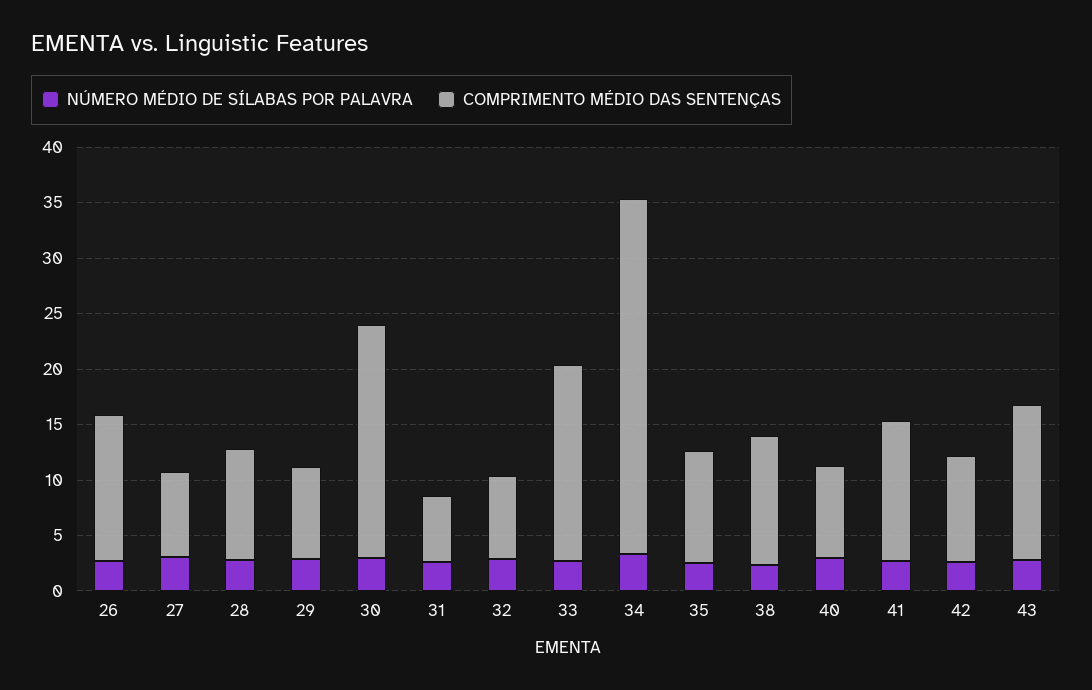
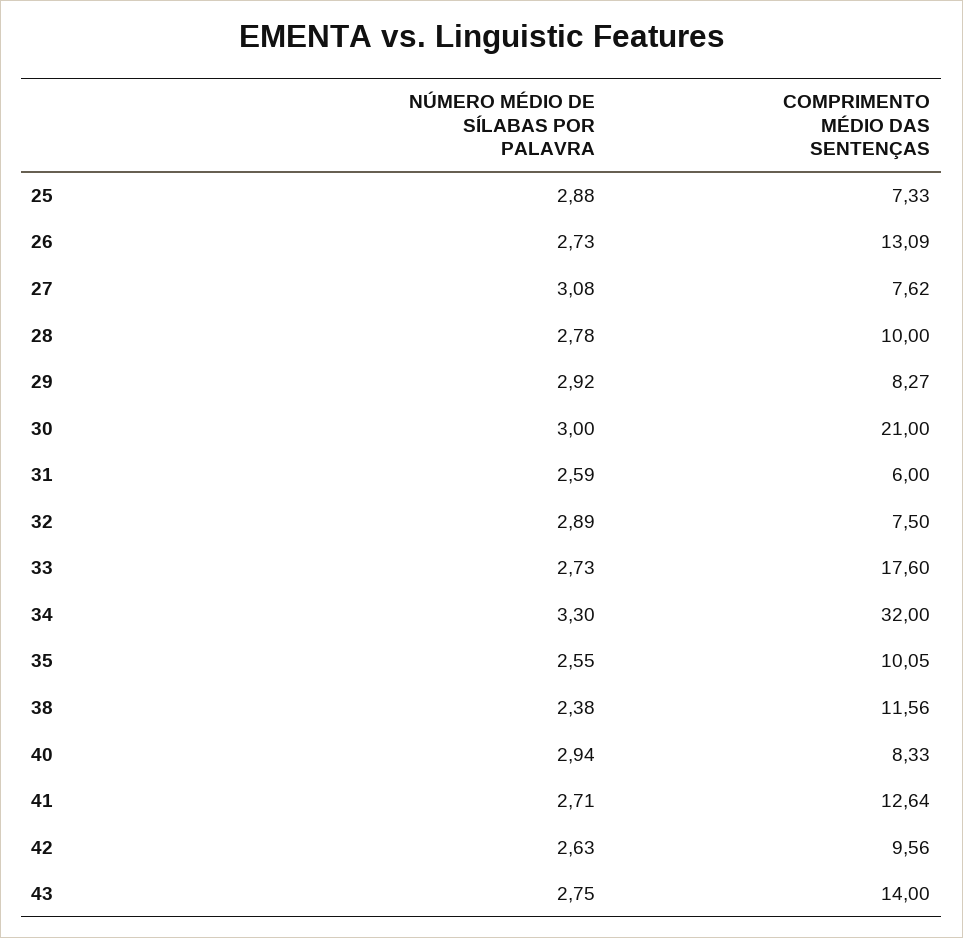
  {
    "NÚMERO MÉDIO DE SÍLABAS POR PALAVRA": {
      "26": 2.73,
      "27": 3.08,
      "28": 2.78,
      "29": 2.92,
      "30": 3,
      "31": 2.59,
      "32": 2.89,
      "33": 2.73,
      "34": 3.3,
      "35": 2.55,
      "38": 2.38,
      "40": 2.94,
      "41": 2.71,
      "42": 2.63,
-     "43": 2.75
+     "43": 2.75,
+     "25": 2.88
    },
    "COMPRIMENTO MÉDIO DAS SENTENÇAS": {
      "26": 13.09,
      "27": 7.62,
      "28": 10,
      "29": 8.27,
      "30": 21,
      "31": 6,
      "32": 7.5,
      "33": 17.6,
      "34": 32,
      "35": 10.05,
      "38": 11.56,
      "40": 8.33,
      "41": 12.64,
      "42": 9.56,
-     "43": 14
+     "43": 14,
+     "25": 7.33
    }
  }

